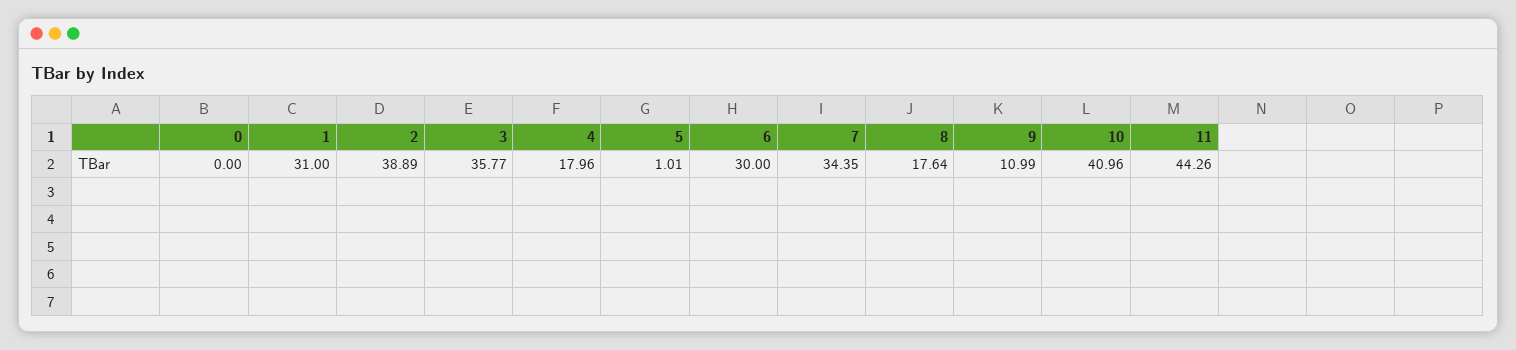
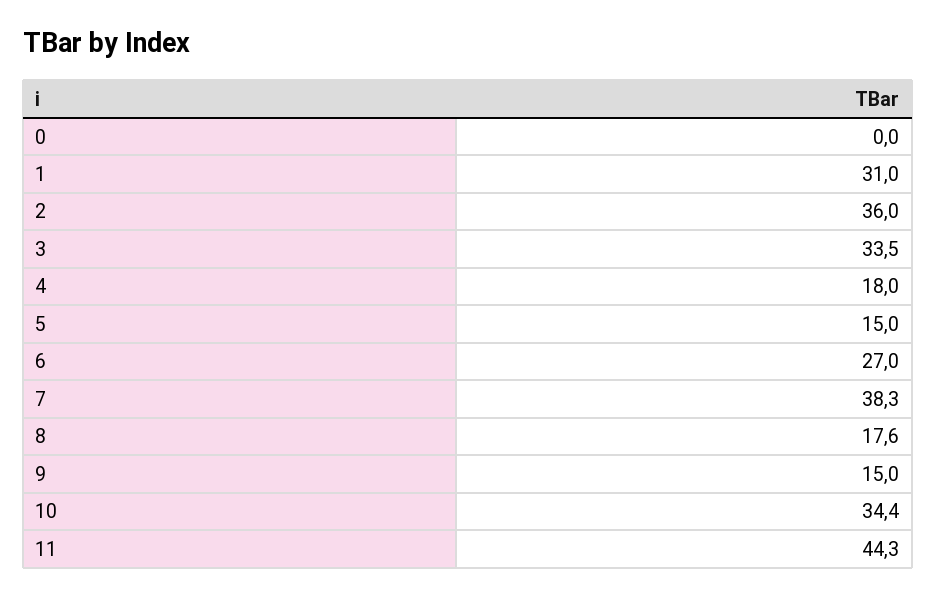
  {
    "0": 0,
    "1": 31,
-   "2": 38.89,
+   "2": 36,
-   "3": 35.77,
+   "3": 33.5,
    "4": 17.96,
-   "5": 1.01,
+   "5": 15,
-   "6": 30,
+   "6": 27,
-   "7": 34.35,
+   "7": 38.3,
    "8": 17.64,
-   "9": 10.99,
+   "9": 15,
-   "10": 40.96,
+   "10": 34.4,
    "11": 44.26
  }

